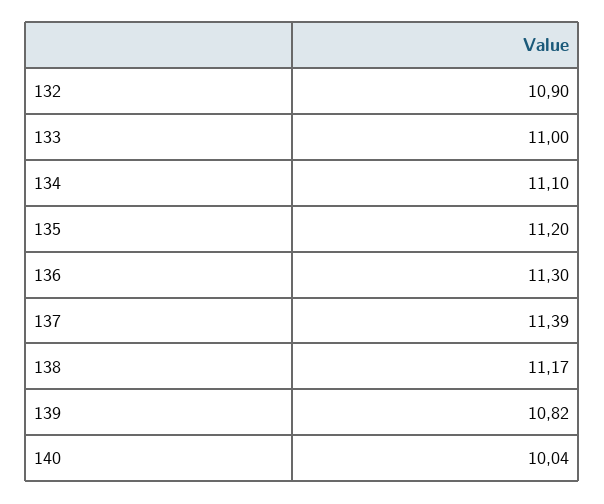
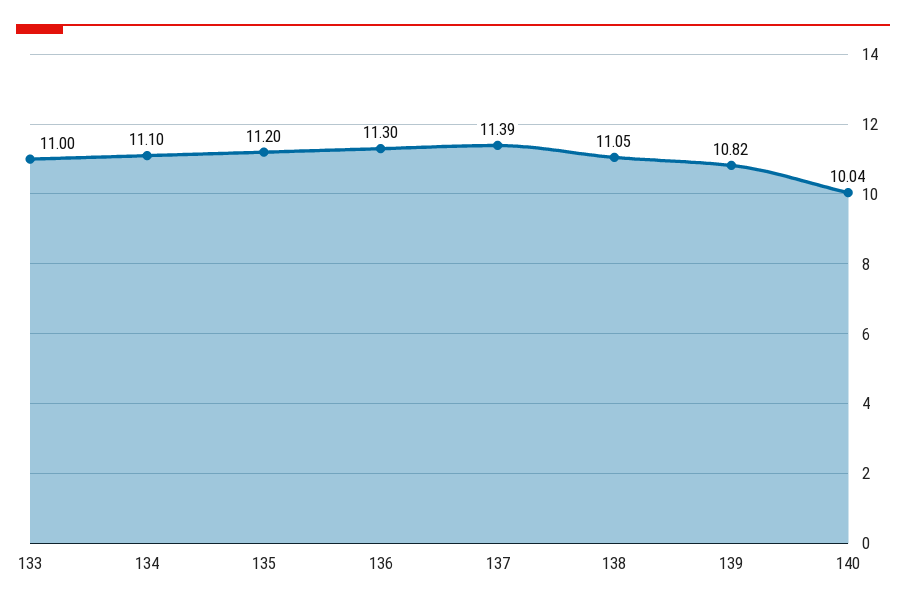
  {
-   "132": 10.9,
    "133": 11,
    "134": 11.1,
    "135": 11.2,
    "136": 11.3,
    "137": 11.39,
-   "138": 11.17,
+   "138": 11.05,
    "139": 10.82,
    "140": 10.04
  }

